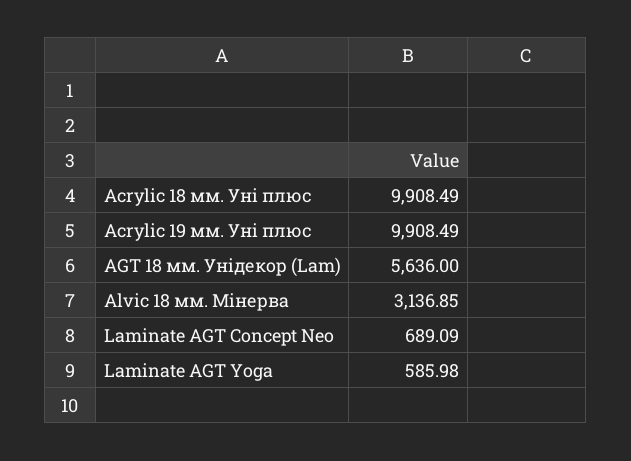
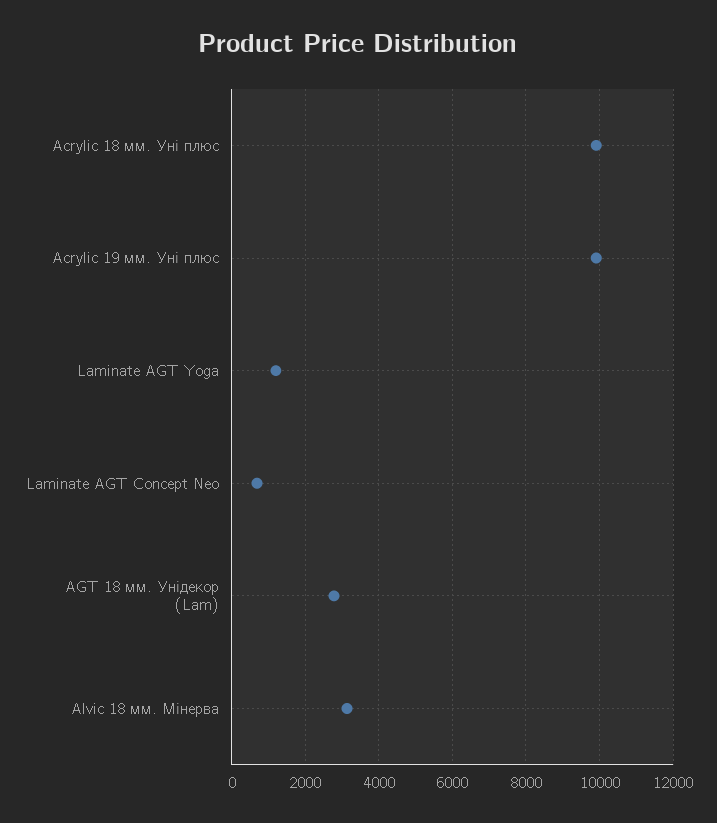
  {
    "Acrylic 18 мм. Уні плюс": 9908.49,
    "Acrylic 19 мм. Уні плюс": 9908.49,
-   "AGT 18 мм. Унідекор (Lam)": 5636,
+   "AGT 18 мм. Унідекор (Lam)": 2800,
    "Alvic 18 мм. Мінерва": 3136.85,
    "Laminate AGT Concept Neo": 689.09,
-   "Laminate AGT Yoga": 585.98
+   "Laminate AGT Yoga": 1200
  }

